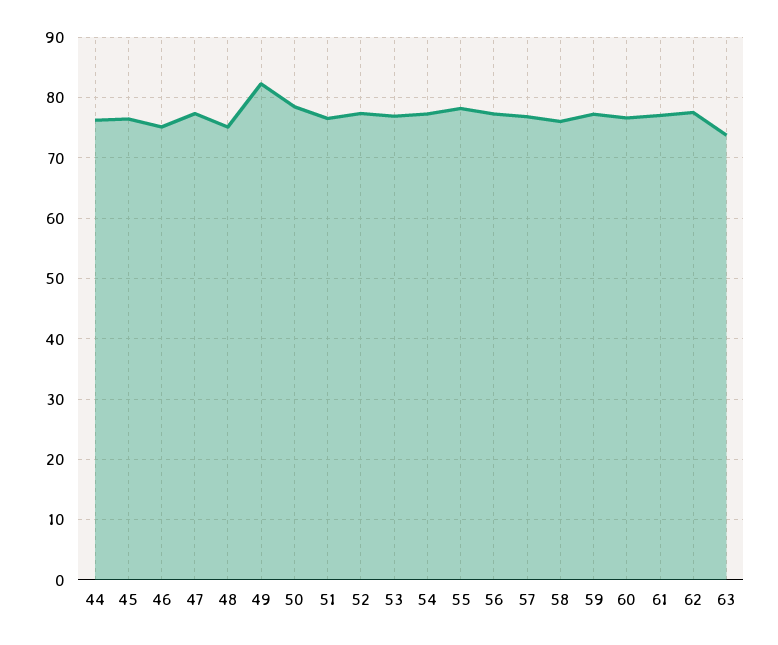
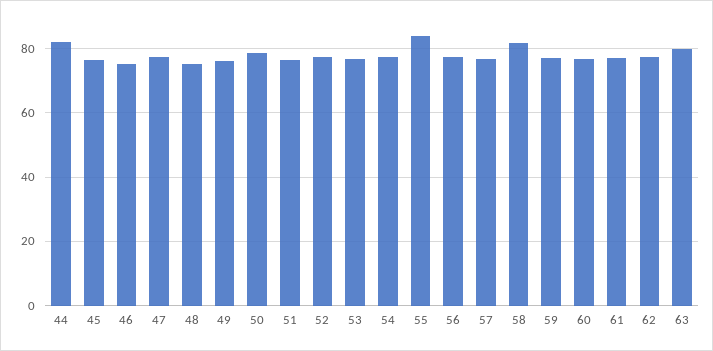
  {
-   "44": 76,
+   "44": 82,
    "45": 76,
    "46": 75,
    "47": 77,
    "48": 75,
-   "49": 82,
+   "49": 76,
    "50": 78,
    "51": 77,
    "52": 77,
    "53": 77,
    "54": 77,
-   "55": 78,
+   "55": 84,
    "56": 77,
    "57": 77,
-   "58": 76,
+   "58": 82,
    "59": 77,
    "60": 77,
    "61": 77,
    "62": 78,
-   "63": 74
+   "63": 80
  }

